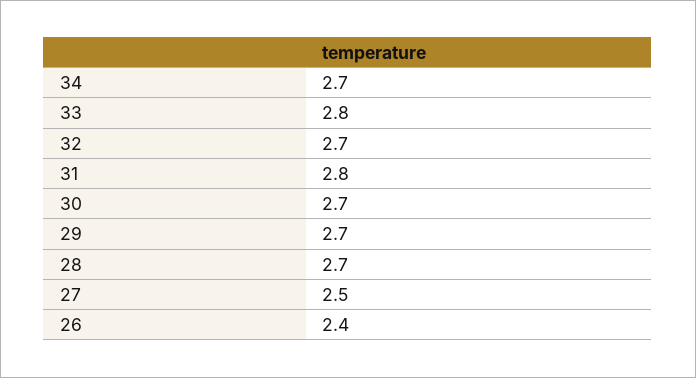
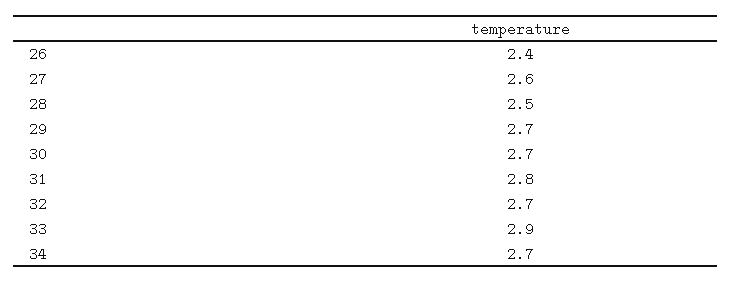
  {
    "34": 2.7,
-   "33": 2.8,
+   "33": 2.9,
    "32": 2.7,
    "31": 2.8,
    "30": 2.7,
    "29": 2.7,
-   "28": 2.7,
+   "28": 2.5,
-   "27": 2.5,
+   "27": 2.6,
    "26": 2.4
  }

